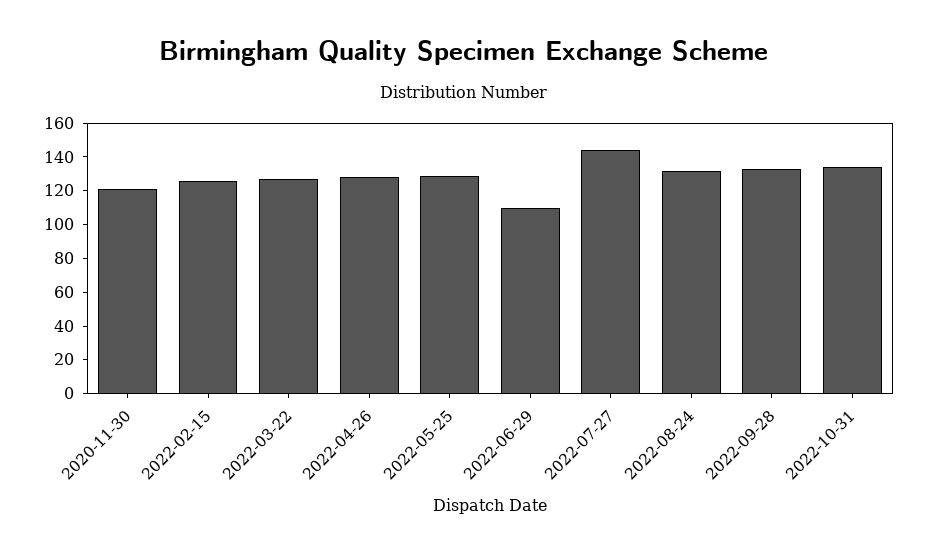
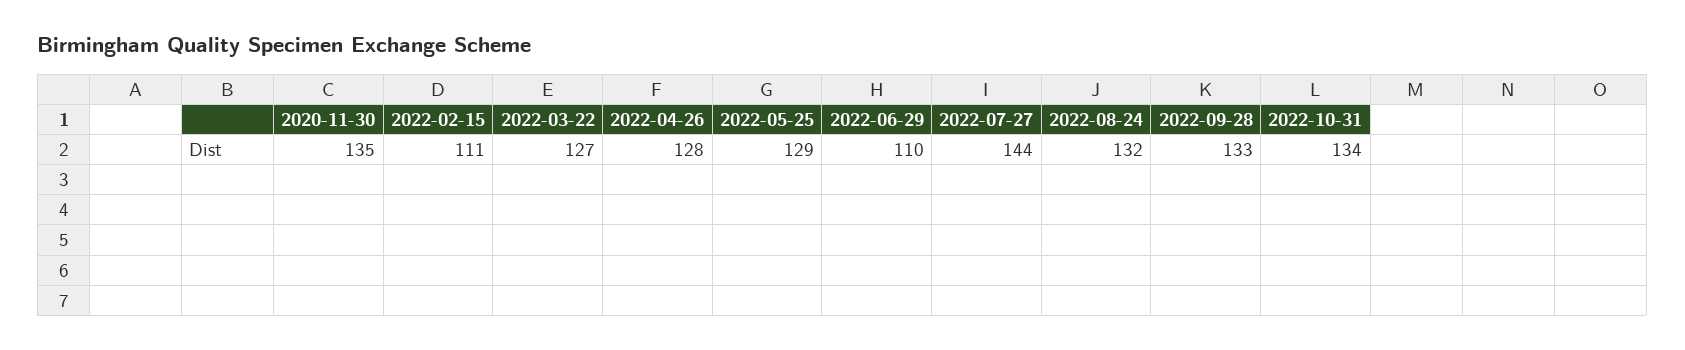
  {
-   "2020-11-30": 120,
+   "2020-11-30": 135,
-   "2022-02-15": 125,
+   "2022-02-15": 111,
    "2022-03-22": 127,
    "2022-04-26": 128,
    "2022-05-25": 129,
    "2022-06-29": 110,
    "2022-07-27": 144,
    "2022-08-24": 132,
    "2022-09-28": 133,
    "2022-10-31": 134
  }

